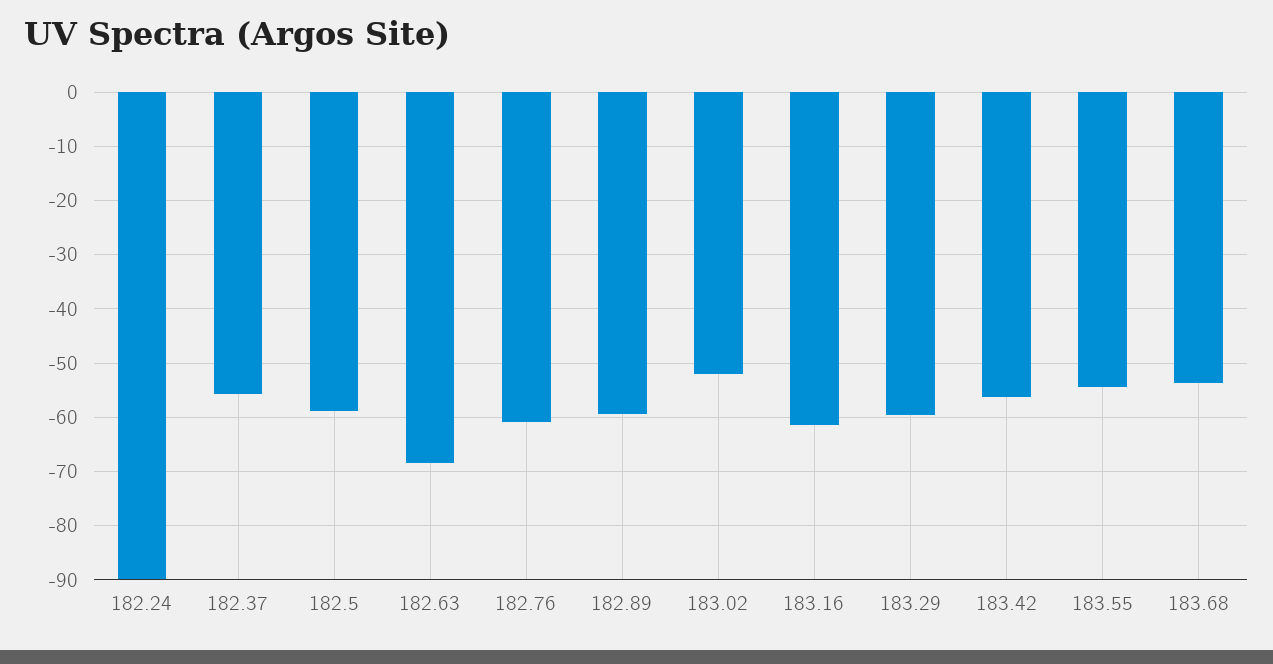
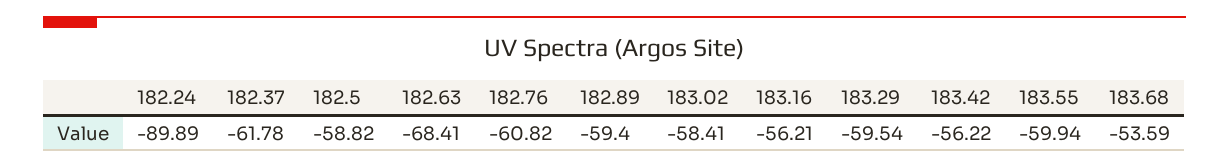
  {
    "182.24": -89.89,
-   "182.37": -56,
+   "182.37": -61.78,
    "182.5": -58.82,
    "182.63": -68.41,
    "182.76": -60.82,
    "182.89": -59.4,
-   "183.02": -52,
+   "183.02": -58.41,
-   "183.16": -62,
+   "183.16": -56.21,
    "183.29": -59.54,
    "183.42": -56.22,
-   "183.55": -54,
+   "183.55": -59.94,
    "183.68": -53.59
  }

